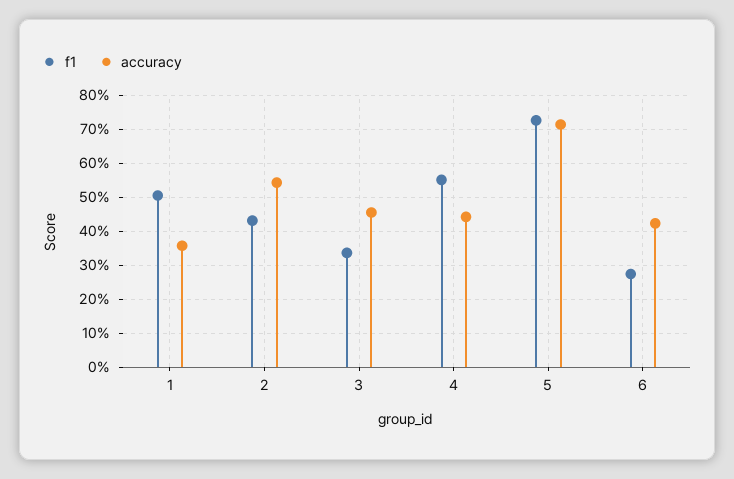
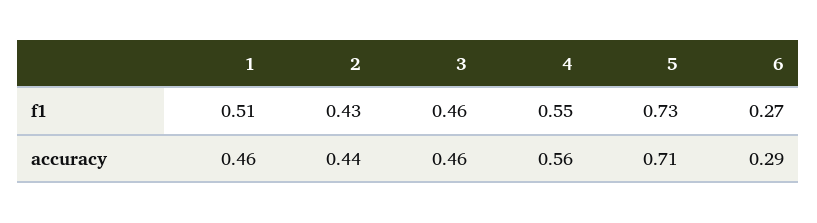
  {
    "f1": {
      "1": 0.51,
      "2": 0.43,
-     "3": 0.34,
+     "3": 0.46,
      "4": 0.55,
      "5": 0.73,
      "6": 0.27
    },
    "accuracy": {
-     "1": 0.36,
+     "1": 0.46,
-     "2": 0.54,
+     "2": 0.44,
      "3": 0.46,
-     "4": 0.44,
+     "4": 0.56,
      "5": 0.71,
-     "6": 0.42
+     "6": 0.29
    }
  }

